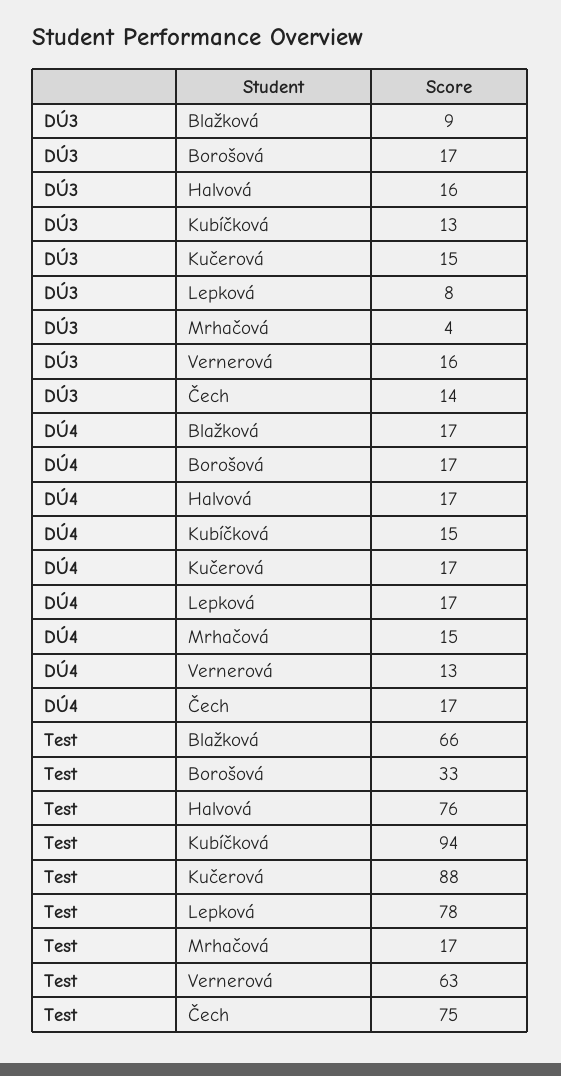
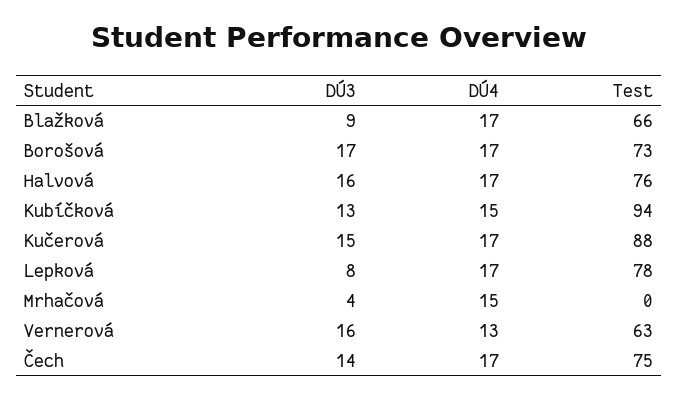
  {
    "DÚ3": {
      "Blažková": 9,
      "Borošová": 17,
      "Halvová": 16,
      "Kubíčková": 13,
      "Kučerová": 15,
      "Lepková": 8,
      "Mrhačová": 4,
      "Vernerová": 16,
      "Čech": 14
    },
    "DÚ4": {
      "Blažková": 17,
      "Borošová": 17,
      "Halvová": 17,
      "Kubíčková": 15,
      "Kučerová": 17,
      "Lepková": 17,
      "Mrhačová": 15,
      "Vernerová": 13,
      "Čech": 17
    },
    "Test": {
      "Blažková": 66,
-     "Borošová": 33,
+     "Borošová": 73,
      "Halvová": 76,
      "Kubíčková": 94,
      "Kučerová": 88,
      "Lepková": 78,
-     "Mrhačová": 17,
+     "Mrhačová": 0,
      "Vernerová": 63,
      "Čech": 75
    }
  }

